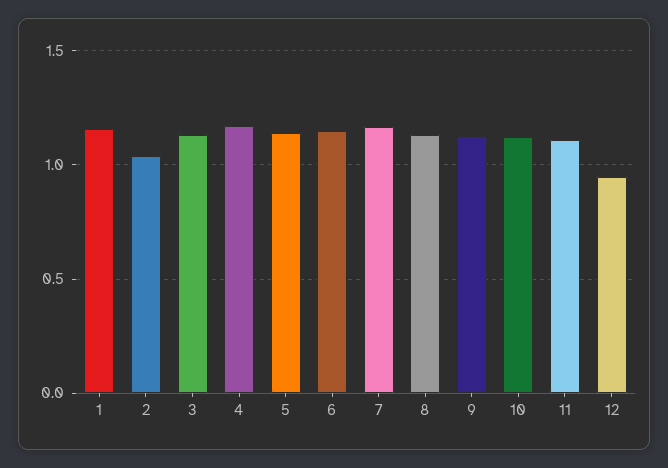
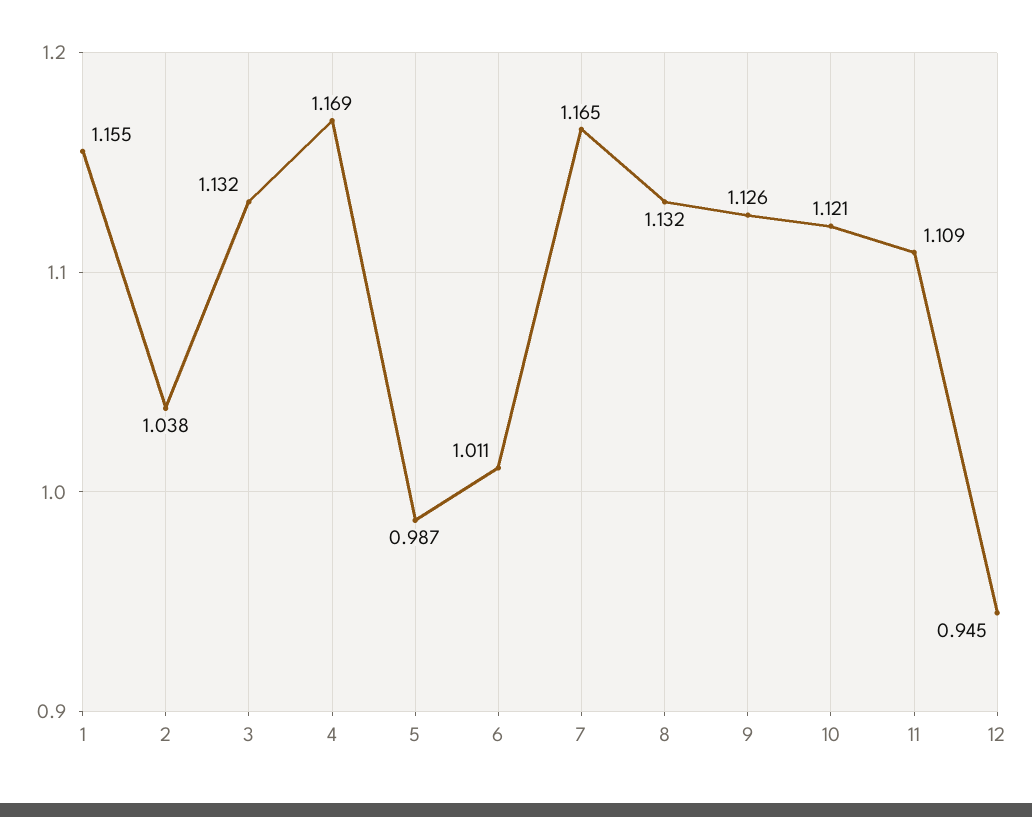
  {
    "1": 1.155,
    "2": 1.038,
    "3": 1.132,
    "4": 1.169,
-   "5": 1.15,
+   "5": 0.987,
-   "6": 1.15,
+   "6": 1.011,
    "7": 1.165,
    "8": 1.132,
    "9": 1.126,
    "10": 1.121,
    "11": 1.109,
    "12": 0.945
  }

